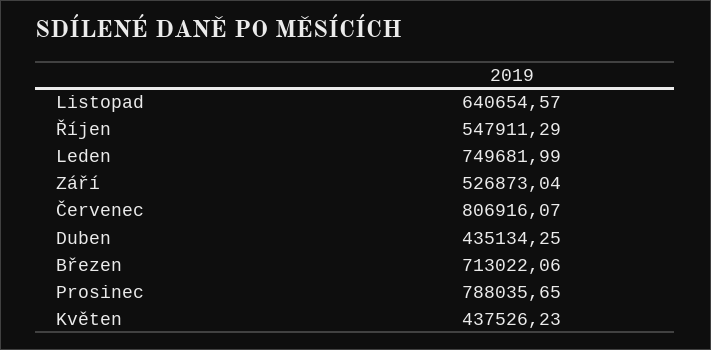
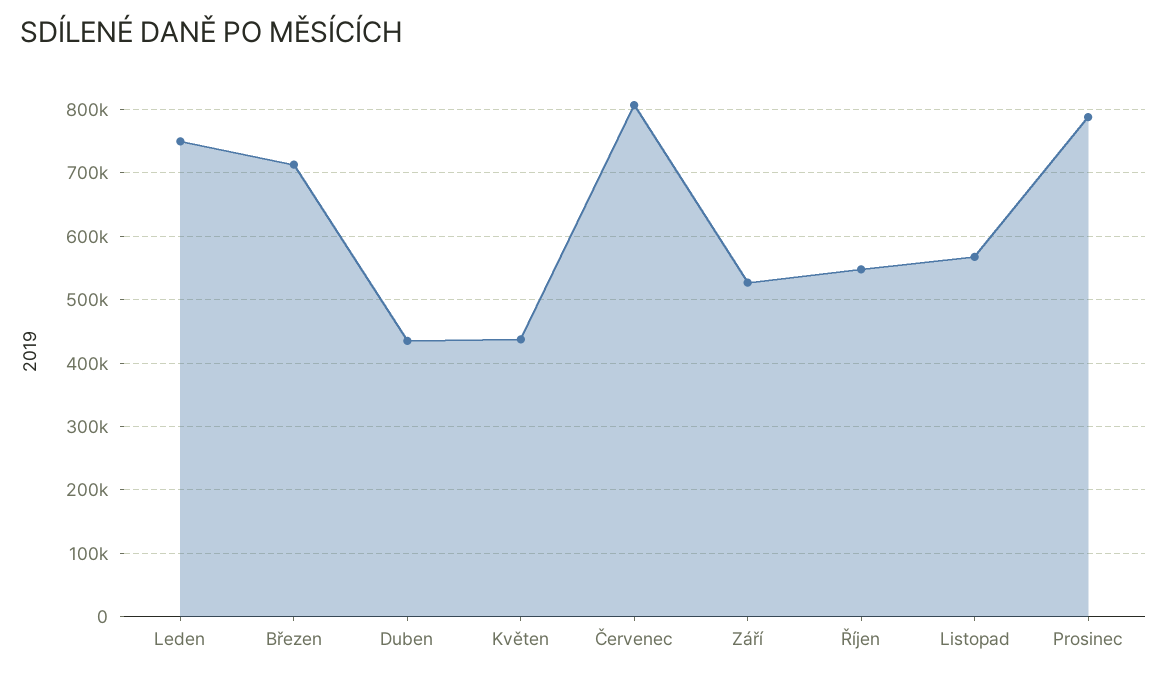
  {
-   "Listopad": 640654.57,
+   "Listopad": 570000,
    "Říjen": 547911.29,
    "Leden": 749681.99,
    "Září": 526873.04,
    "Červenec": 806916.07,
    "Duben": 435134.25,
    "Březen": 713022.06,
    "Prosinec": 788035.65,
    "Květen": 437526.23
  }

